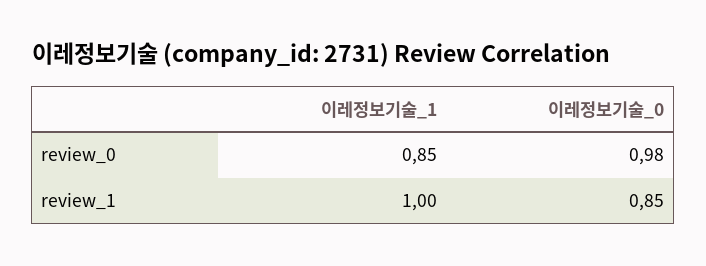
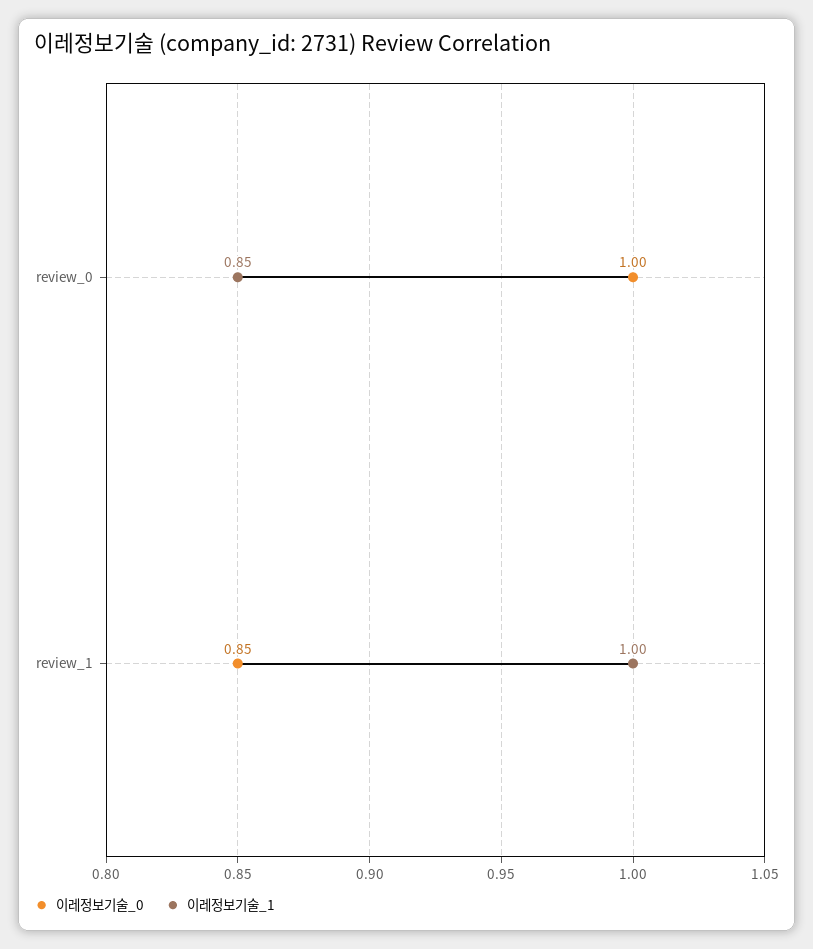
  {
    "이레정보기술_1": {
      "review_0": 0.85,
      "review_1": 1
    },
    "이레정보기술_0": {
-     "review_0": 0.98,
+     "review_0": 1,
      "review_1": 0.85
    }
  }

